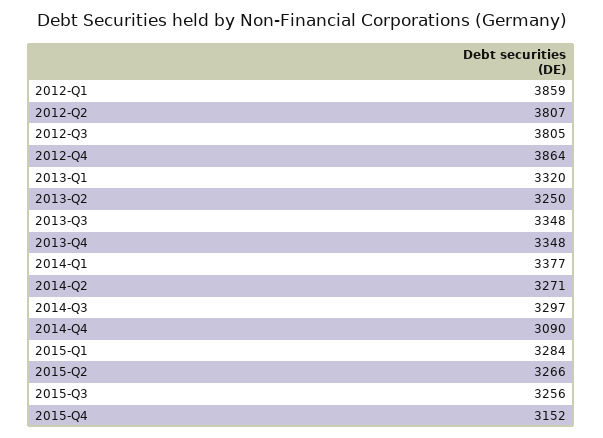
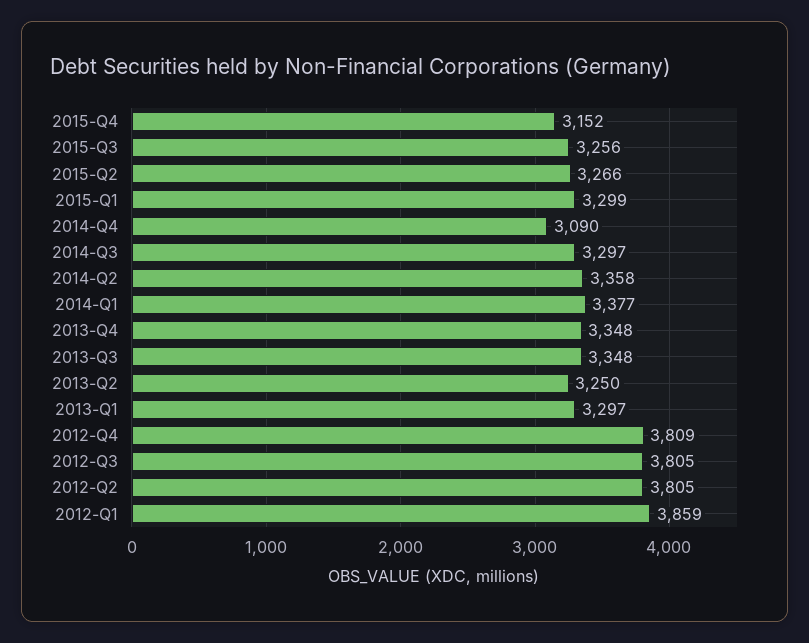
  {
    "2012-Q1": 3859,
-   "2012-Q2": 3807,
+   "2012-Q2": 3805,
    "2012-Q3": 3805,
-   "2012-Q4": 3864,
+   "2012-Q4": 3809,
-   "2013-Q1": 3320,
+   "2013-Q1": 3297,
    "2013-Q2": 3250,
    "2013-Q3": 3348,
    "2013-Q4": 3348,
    "2014-Q1": 3377,
-   "2014-Q2": 3271,
+   "2014-Q2": 3358,
    "2014-Q3": 3297,
    "2014-Q4": 3090,
-   "2015-Q1": 3284,
+   "2015-Q1": 3299,
    "2015-Q2": 3266,
    "2015-Q3": 3256,
    "2015-Q4": 3152
  }

